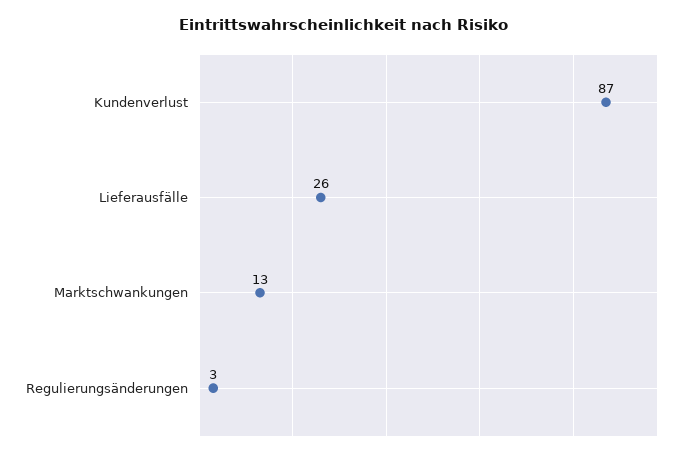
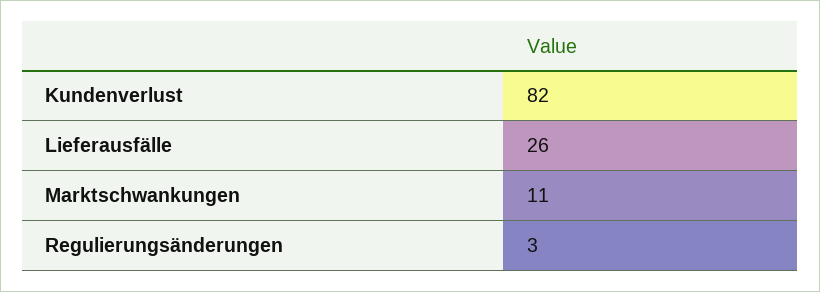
  {
-   "Kundenverlust": 87,
+   "Kundenverlust": 82,
    "Lieferausfälle": 26,
-   "Marktschwankungen": 13,
+   "Marktschwankungen": 11,
    "Regulierungsänderungen": 3
  }

